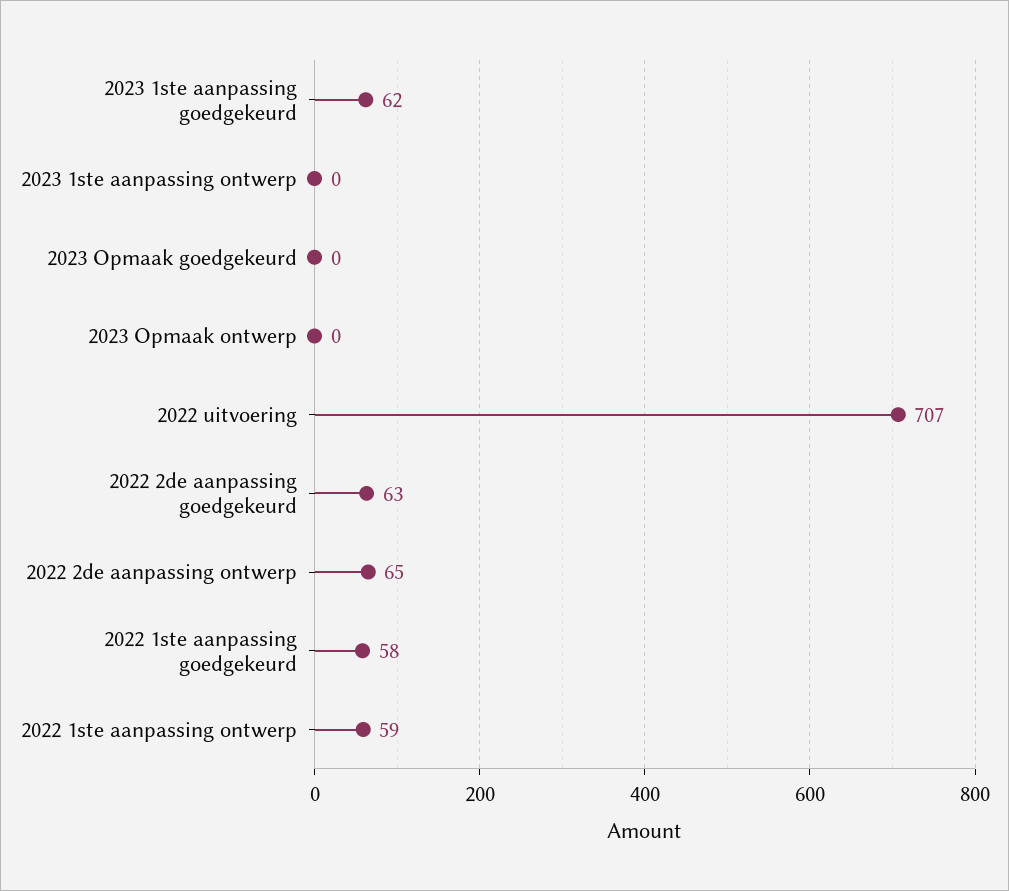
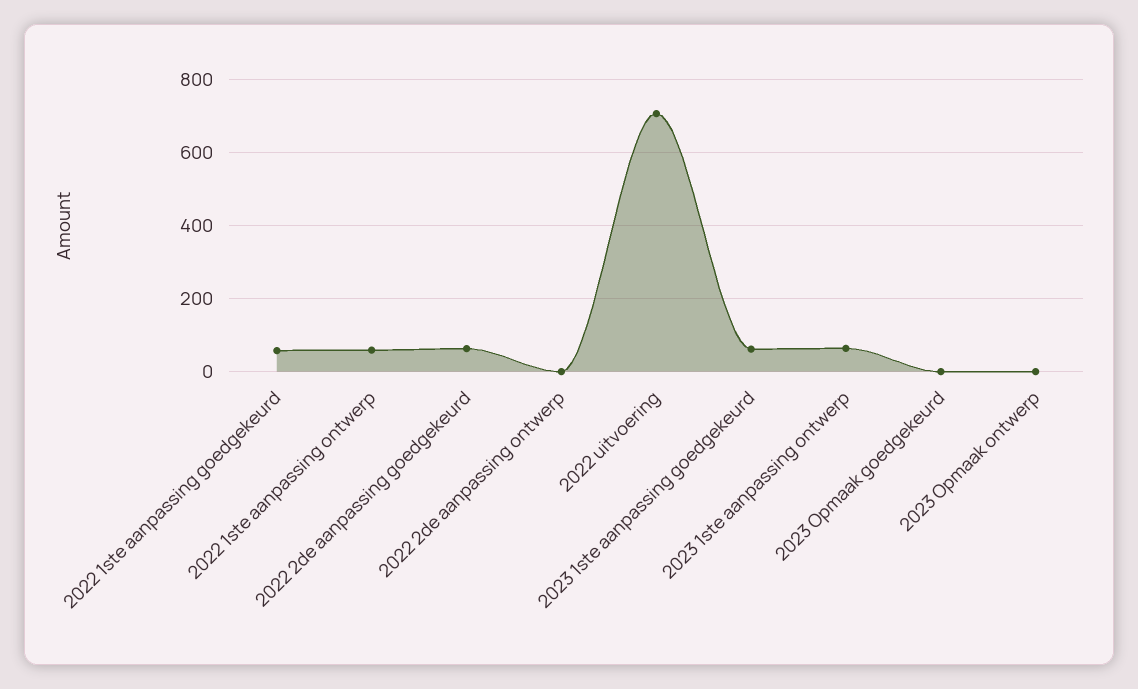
  {
    "2023 1ste aanpassing goedgekeurd": 62,
-   "2023 1ste aanpassing ontwerp": 0,
+   "2023 1ste aanpassing ontwerp": 60,
    "2023 Opmaak goedgekeurd": 0,
    "2023 Opmaak ontwerp": 0,
    "2022 uitvoering": 707,
    "2022 2de aanpassing goedgekeurd": 63,
-   "2022 2de aanpassing ontwerp": 65,
+   "2022 2de aanpassing ontwerp": 0,
    "2022 1ste aanpassing goedgekeurd": 58,
    "2022 1ste aanpassing ontwerp": 59
  }

